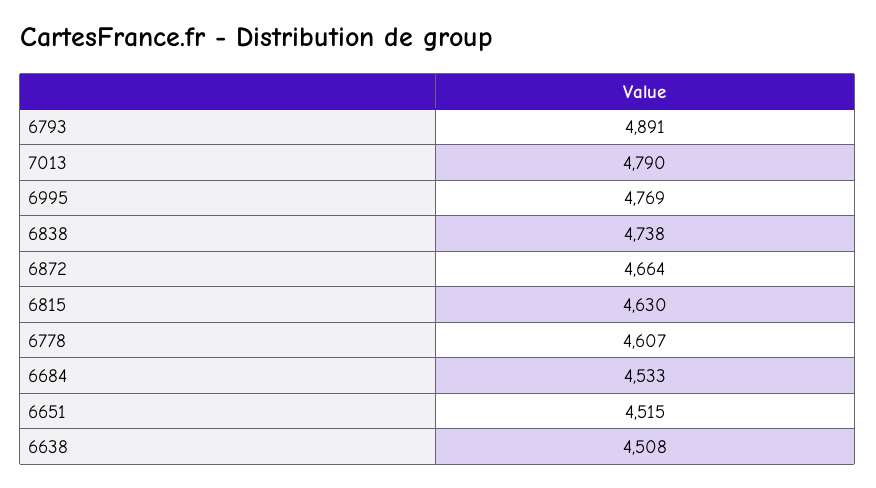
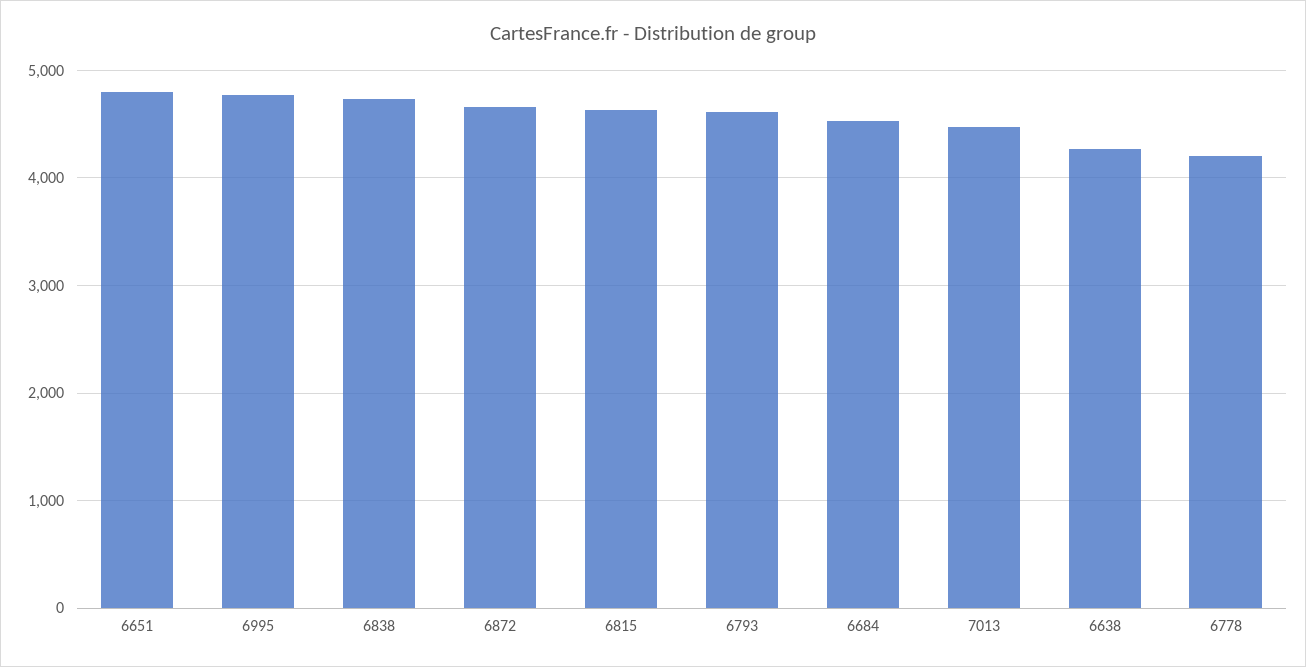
  {
-   "6793": 4891,
+   "6793": 4600,
-   "7013": 4790,
+   "7013": 4500,
    "6995": 4769,
    "6838": 4738,
    "6872": 4664,
    "6815": 4630,
-   "6778": 4607,
+   "6778": 4200,
    "6684": 4533,
-   "6651": 4515,
+   "6651": 4800,
-   "6638": 4508
+   "6638": 4300
  }

